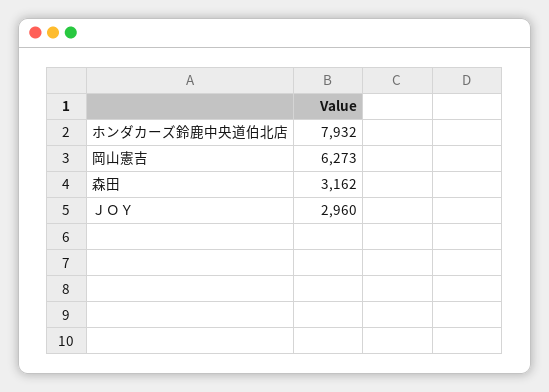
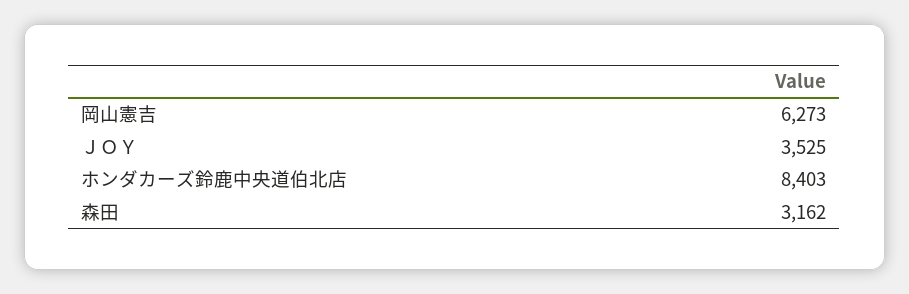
  {
-   "ホンダカーズ鈴鹿中央道伯北店": 7932,
+   "ホンダカーズ鈴鹿中央道伯北店": 8403,
    "岡山憲吉": 6273,
    "森田": 3162,
-   "ＪＯＹ": 2960
+   "ＪＯＹ": 3525
  }

